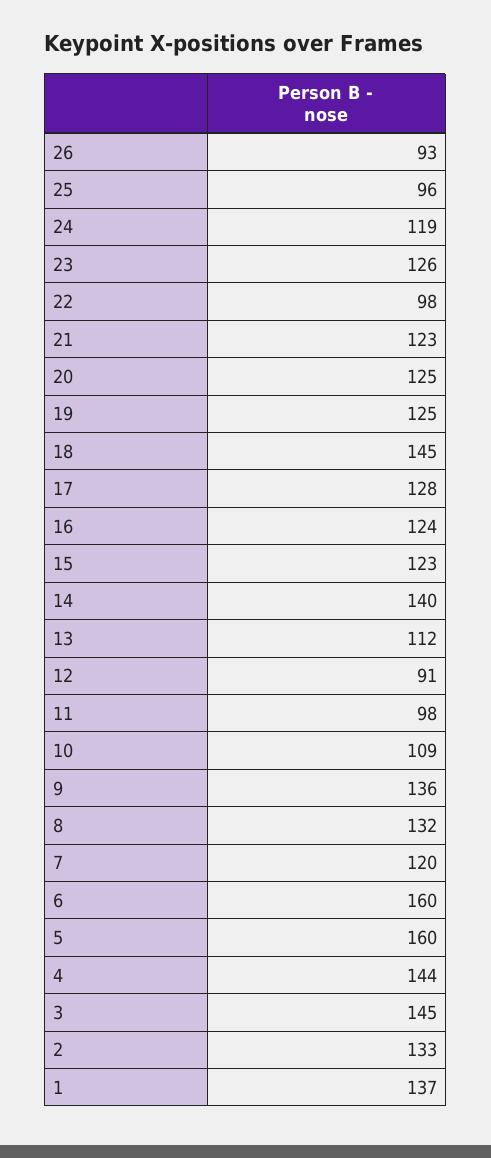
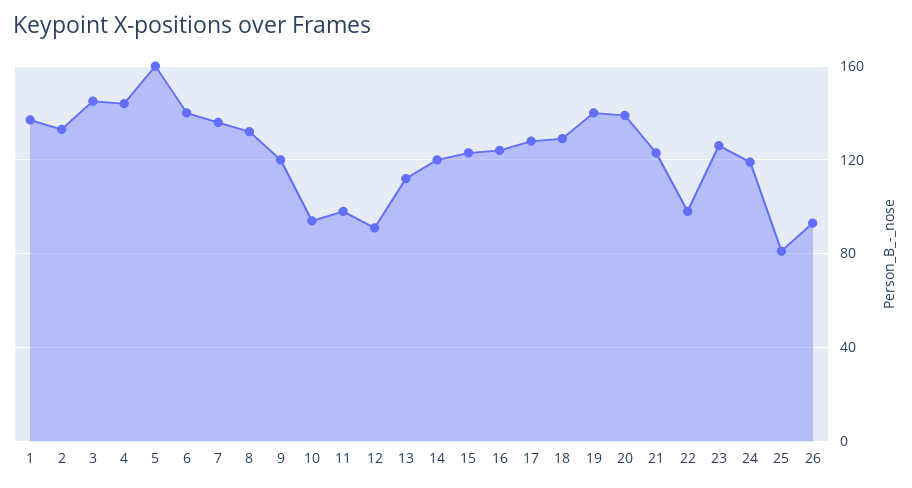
  {
    "26": 93,
-   "25": 96,
+   "25": 80,
    "24": 119,
    "23": 126,
    "22": 98,
    "21": 123,
-   "20": 125,
+   "20": 140,
-   "19": 125,
+   "19": 140,
-   "18": 145,
+   "18": 130,
    "17": 128,
    "16": 124,
    "15": 123,
-   "14": 140,
+   "14": 120,
    "13": 112,
    "12": 91,
    "11": 98,
-   "10": 109,
+   "10": 95,
-   "9": 136,
+   "9": 120,
    "8": 132,
-   "7": 120,
+   "7": 135,
-   "6": 160,
+   "6": 140,
    "5": 160,
    "4": 144,
    "3": 145,
    "2": 133,
    "1": 137
  }

